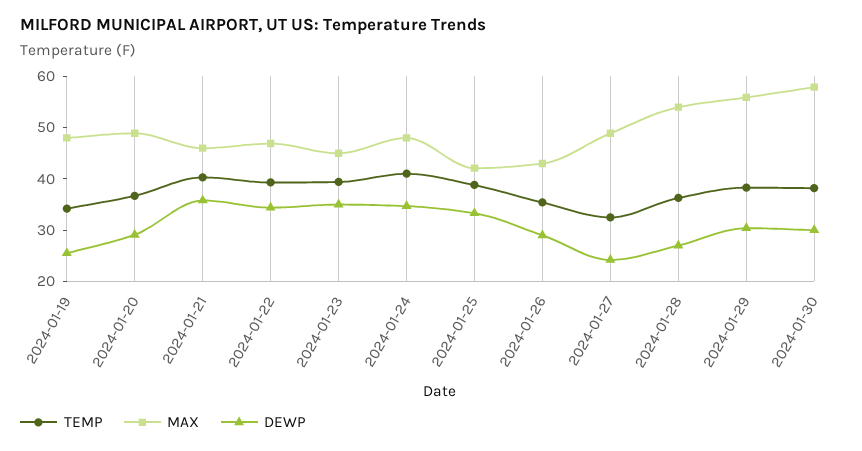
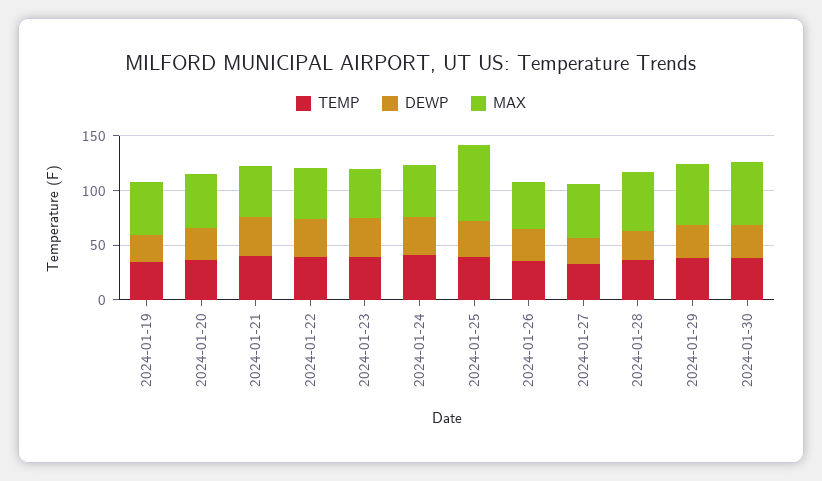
  {
    "TEMP": {
      "2024-01-19": 34,
      "2024-01-20": 36,
      "2024-01-21": 40,
      "2024-01-22": 40,
      "2024-01-23": 40,
      "2024-01-24": 42,
      "2024-01-25": 38,
      "2024-01-26": 36,
      "2024-01-27": 32,
      "2024-01-28": 36,
      "2024-01-29": 38,
      "2024-01-30": 38
    },
    "MAX": {
      "2024-01-19": 48,
      "2024-01-20": 48,
      "2024-01-21": 46,
      "2024-01-22": 46,
      "2024-01-23": 46,
      "2024-01-24": 48,
-     "2024-01-25": 42,
+     "2024-01-25": 70,
      "2024-01-26": 44,
      "2024-01-27": 48,
      "2024-01-28": 54,
      "2024-01-29": 56,
      "2024-01-30": 58
    },
    "DEWP": {
      "2024-01-19": 26,
      "2024-01-20": 30,
      "2024-01-21": 36,
      "2024-01-22": 34,
      "2024-01-23": 36,
      "2024-01-24": 34,
      "2024-01-25": 34,
      "2024-01-26": 30,
      "2024-01-27": 24,
      "2024-01-28": 28,
      "2024-01-29": 30,
      "2024-01-30": 30
    }
  }

